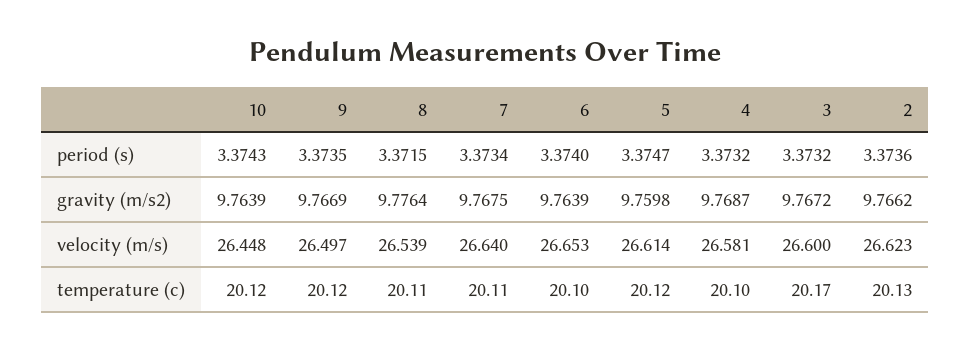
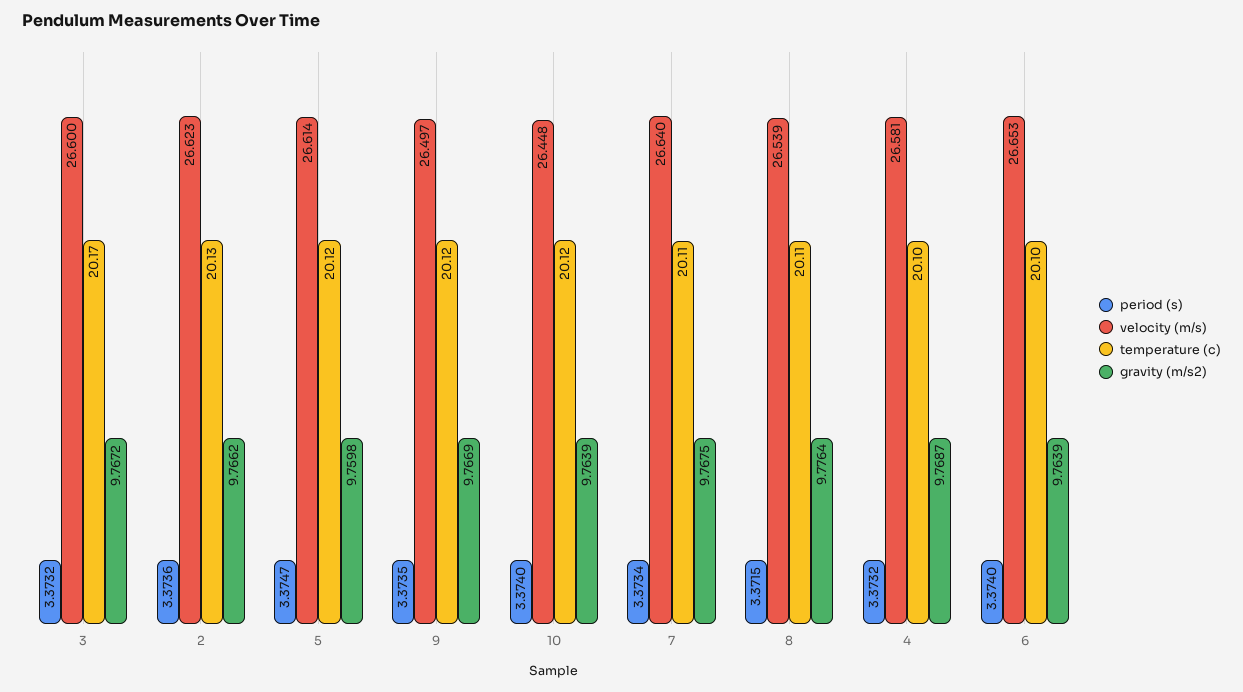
  {
    "period (s)": {
-     "10": 3.3743,
+     "10": 3.374,
      "9": 3.3735,
      "8": 3.3715,
      "7": 3.3734,
      "6": 3.374,
      "5": 3.3747,
      "4": 3.3732,
      "3": 3.3732,
      "2": 3.3736
    },
    "gravity (m/s2)": {
      "10": 9.7639,
      "9": 9.7669,
      "8": 9.7764,
      "7": 9.7675,
      "6": 9.7639,
      "5": 9.7598,
      "4": 9.7687,
      "3": 9.7672,
      "2": 9.7662
    },
    "velocity (m/s)": {
      "10": 26.448,
      "9": 26.497,
      "8": 26.539,
      "7": 26.64,
      "6": 26.653,
      "5": 26.614,
      "4": 26.581,
      "3": 26.6,
      "2": 26.623
    },
    "temperature (c)": {
      "10": 20.12,
      "9": 20.12,
      "8": 20.11,
      "7": 20.11,
      "6": 20.1,
      "5": 20.12,
      "4": 20.1,
      "3": 20.17,
      "2": 20.13
    }
  }

